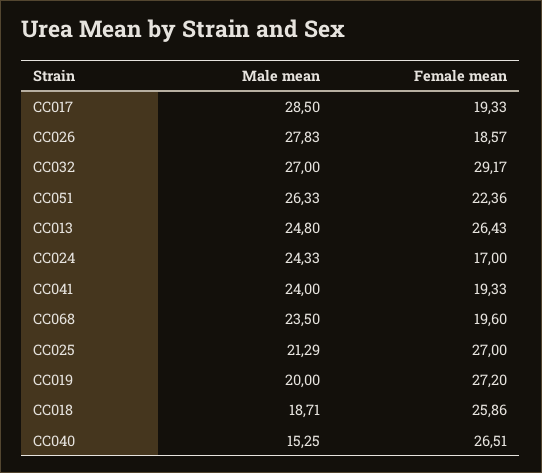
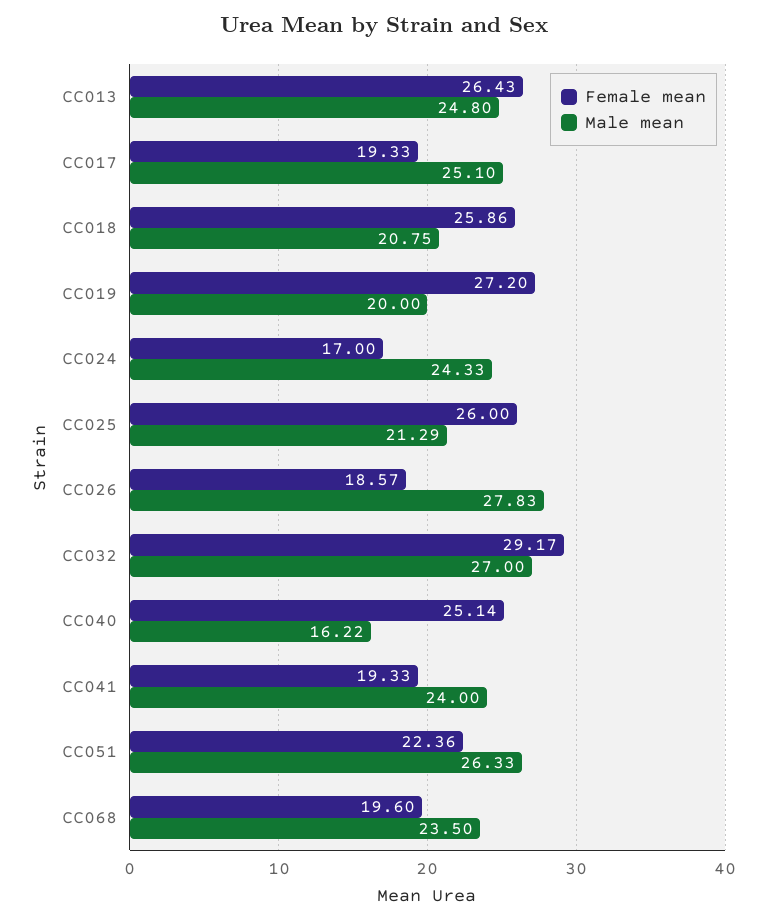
  {
    "Male mean": {
-     "CC017": 28.5,
+     "CC017": 25.1,
      "CC026": 27.83,
      "CC032": 27,
      "CC051": 26.33,
      "CC013": 24.8,
      "CC024": 24.33,
      "CC041": 24,
      "CC068": 23.5,
      "CC025": 21.29,
      "CC019": 20,
-     "CC018": 18.71,
+     "CC018": 20.75,
-     "CC040": 15.25
+     "CC040": 16.22
    },
    "Female mean": {
      "CC017": 19.33,
      "CC026": 18.57,
      "CC032": 29.17,
      "CC051": 22.36,
      "CC013": 26.43,
      "CC024": 17,
      "CC041": 19.33,
      "CC068": 19.6,
-     "CC025": 27,
+     "CC025": 26,
      "CC019": 27.2,
      "CC018": 25.86,
-     "CC040": 26.51
+     "CC040": 25.14
    }
  }

